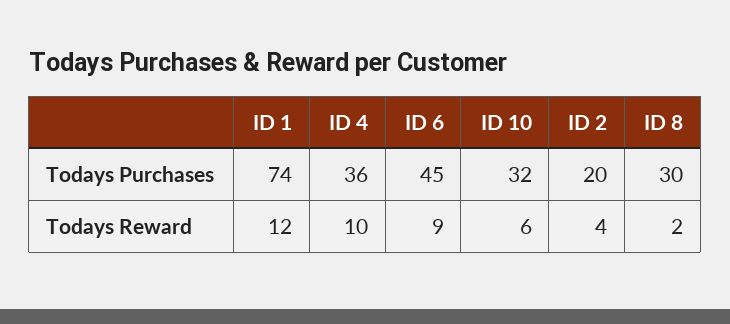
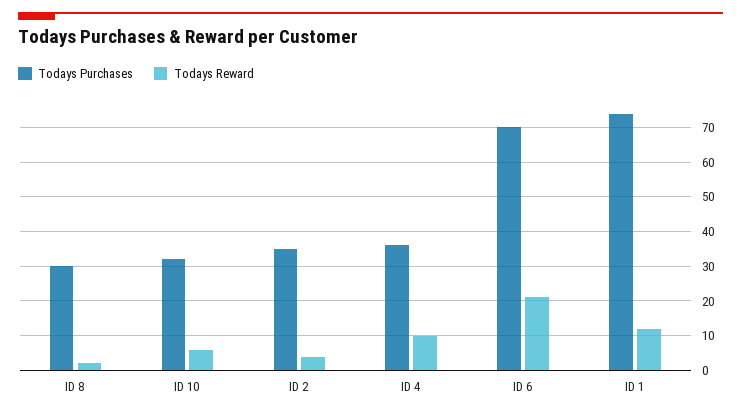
  {
    "Todays Purchases": {
      "ID 1": 74,
      "ID 4": 36,
-     "ID 6": 45,
+     "ID 6": 70,
      "ID 10": 32,
-     "ID 2": 20,
+     "ID 2": 35,
      "ID 8": 30
    },
    "Todays Reward": {
      "ID 1": 12,
      "ID 4": 10,
-     "ID 6": 9,
+     "ID 6": 20,
      "ID 10": 6,
      "ID 2": 4,
      "ID 8": 2
    }
  }

